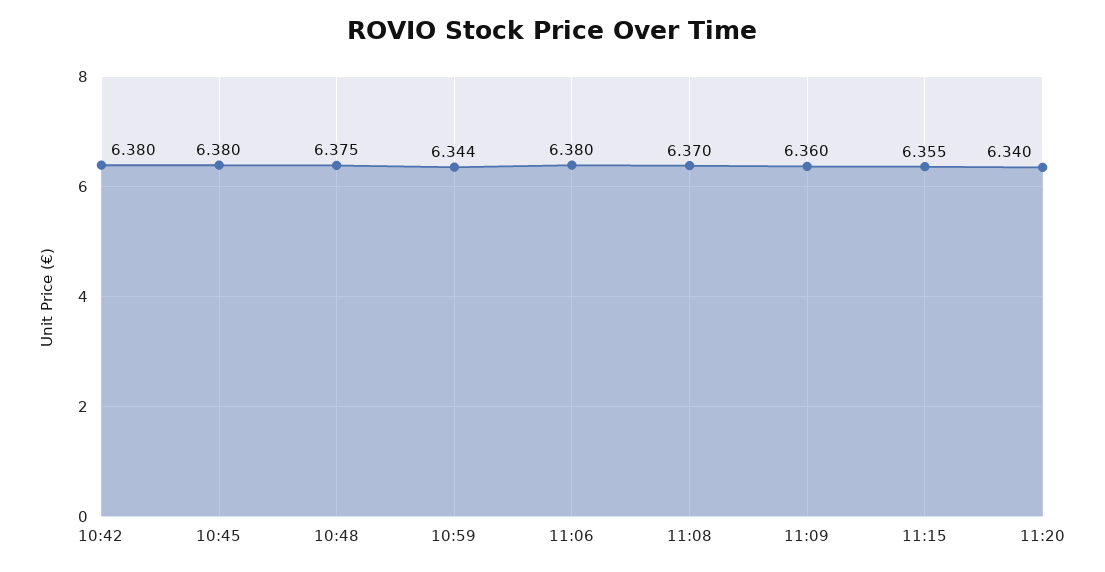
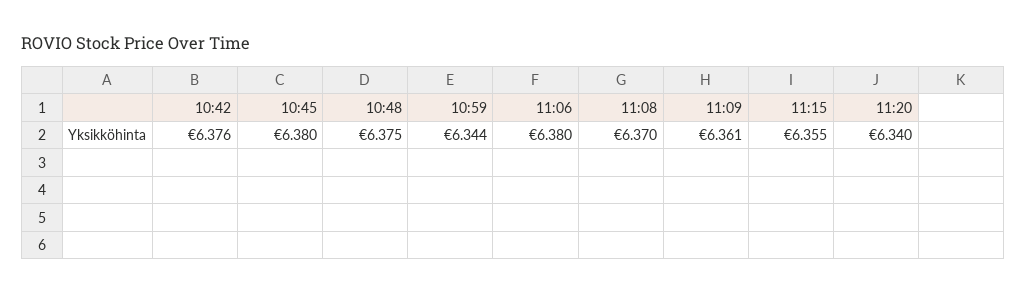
  {
-   "10:42": 6.38,
+   "10:42": 6.376,
    "10:45": 6.38,
    "10:48": 6.375,
    "10:59": 6.344,
    "11:06": 6.38,
    "11:08": 6.37,
-   "11:09": 6.36,
+   "11:09": 6.361,
    "11:15": 6.355,
    "11:20": 6.34
  }

